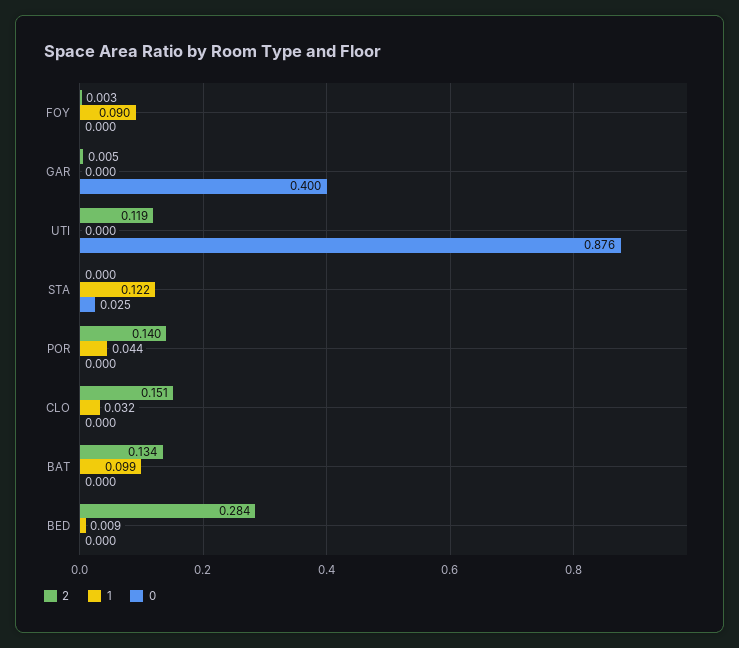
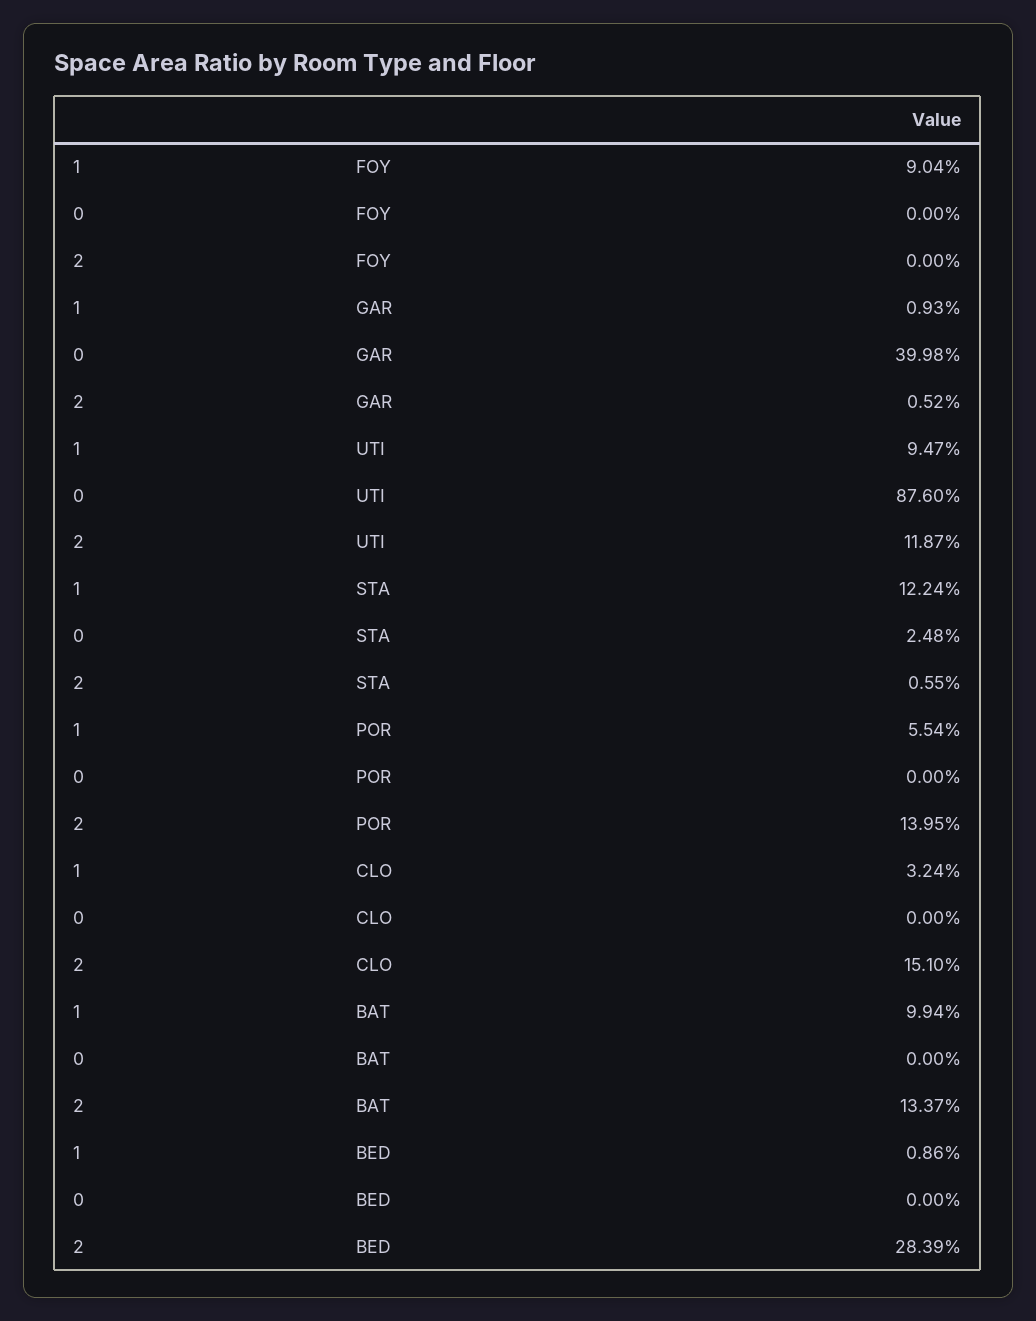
  {
    "2": {
-     "FOY": 0.003,
+     "FOY": 0,
      "GAR": 0.0052,
      "UTI": 0.1187,
-     "STA": 0,
+     "STA": 0.0055,
      "POR": 0.1395,
      "CLO": 0.151,
      "BAT": 0.1337,
      "BED": 0.2839
    },
    "1": {
      "FOY": 0.0904,
-     "GAR": 0,
+     "GAR": 0.0093,
-     "UTI": 0,
+     "UTI": 0.0947,
      "STA": 0.1224,
-     "POR": 0.044,
+     "POR": 0.0554,
      "CLO": 0.0324,
      "BAT": 0.0994,
      "BED": 0.0086
    },
    "0": {
      "FOY": 0,
      "GAR": 0.3998,
      "UTI": 0.876,
      "STA": 0.0248,
      "POR": 0,
      "CLO": 0,
      "BAT": 0,
      "BED": 0
    }
  }

